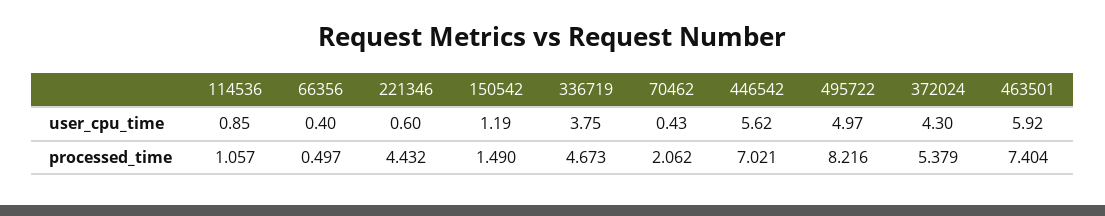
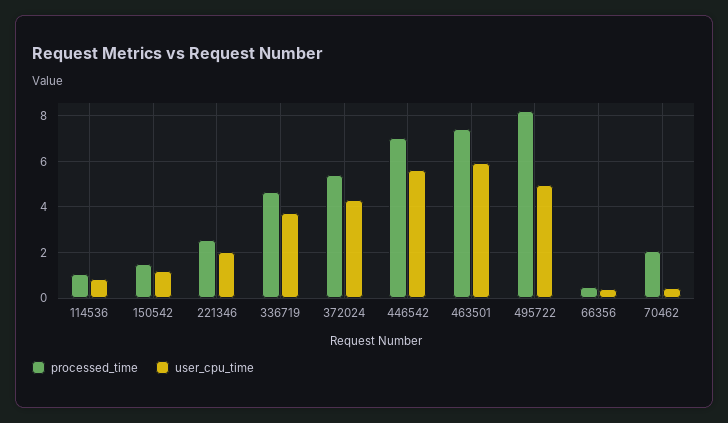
  {
    "user_cpu_time": {
      "114536": 0.85,
      "66356": 0.4,
-     "221346": 0.6,
+     "221346": 2,
      "150542": 1.19,
      "336719": 3.75,
      "70462": 0.43,
      "446542": 5.62,
      "495722": 4.97,
      "372024": 4.3,
      "463501": 5.92
    },
    "processed_time": {
      "114536": 1.057,
      "66356": 0.497,
-     "221346": 4.432,
+     "221346": 2.5,
      "150542": 1.49,
      "336719": 4.673,
      "70462": 2.062,
      "446542": 7.021,
      "495722": 8.216,
      "372024": 5.379,
      "463501": 7.404
    }
  }

